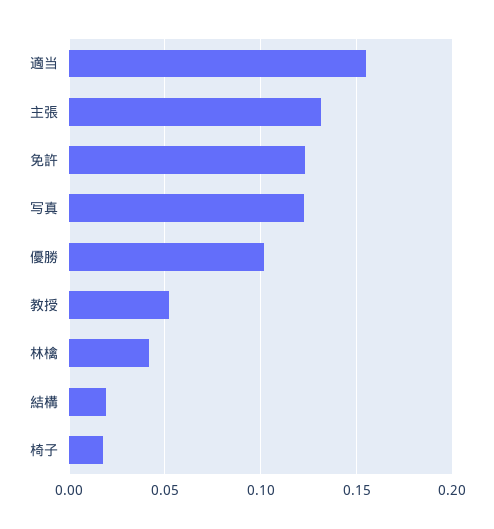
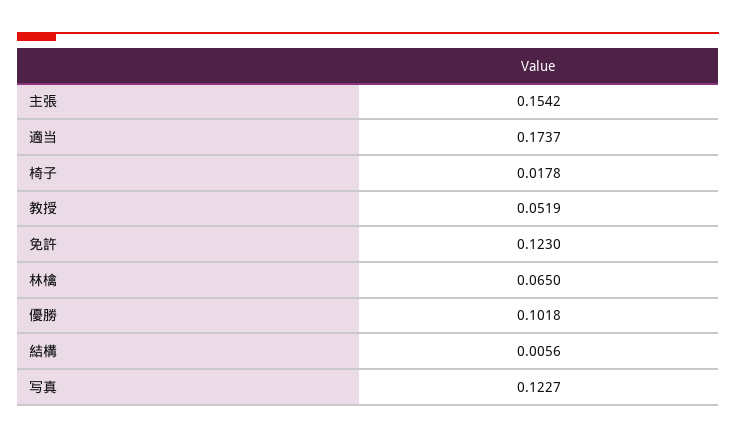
  {
-   "適当": 0.155,
+   "適当": 0.1737,
-   "主張": 0.13,
+   "主張": 0.1542,
    "免許": 0.123,
    "写真": 0.1227,
    "優勝": 0.1018,
    "教授": 0.0519,
-   "林檎": 0.04,
+   "林檎": 0.065,
-   "結構": 0.02,
+   "結構": 0.0056,
    "椅子": 0.0178
  }

